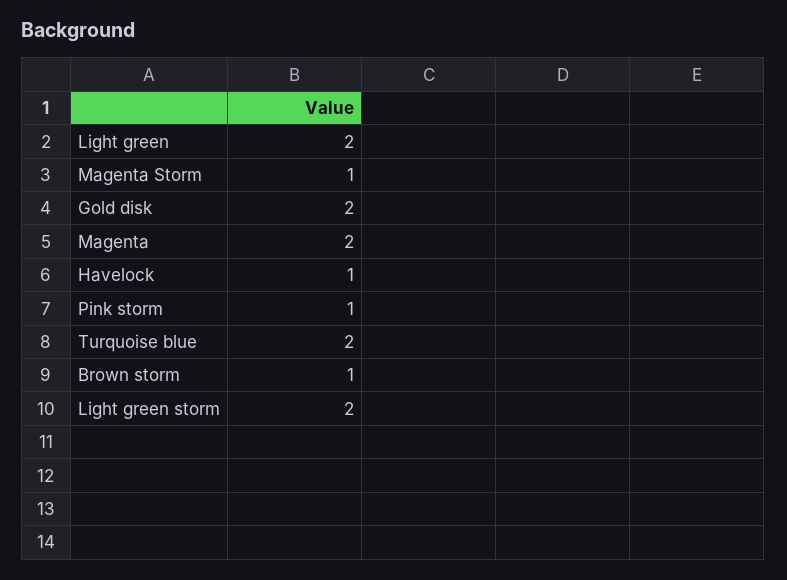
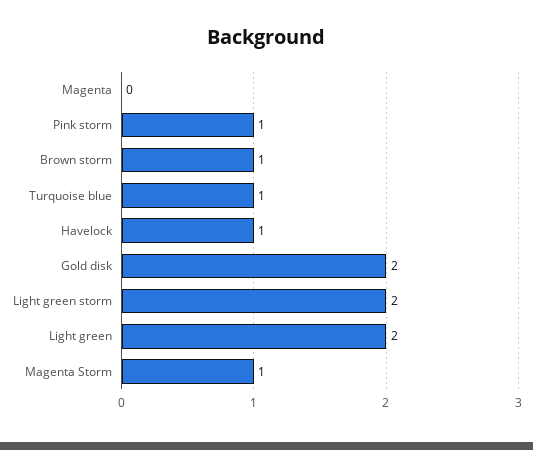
  {
    "Light green": 2,
    "Magenta Storm": 1,
    "Gold disk": 2,
-   "Magenta": 2,
+   "Magenta": 0,
    "Havelock": 1,
    "Pink storm": 1,
-   "Turquoise blue": 2,
+   "Turquoise blue": 1,
    "Brown storm": 1,
    "Light green storm": 2
  }

